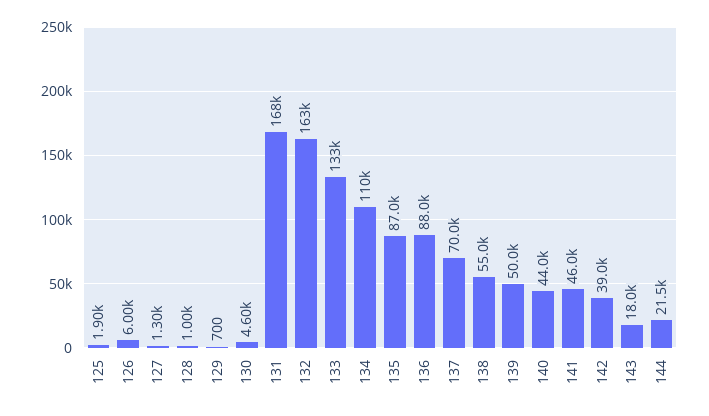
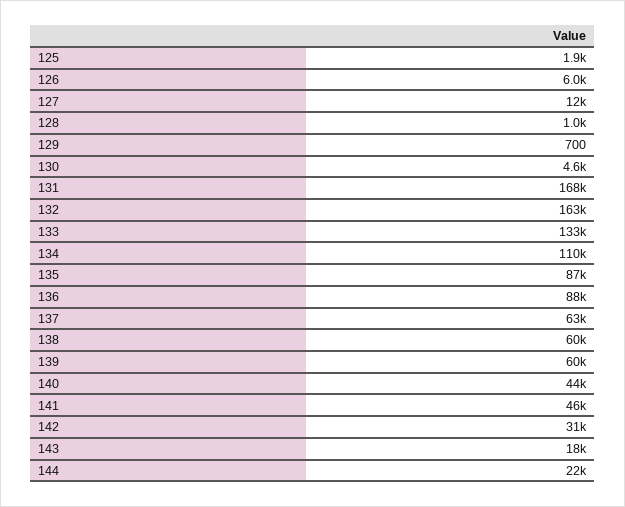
  {
    "125": 1900,
    "126": 6000,
-   "127": 1300,
+   "127": 12000,
    "128": 1000,
    "129": 700,
    "130": 4600,
    "131": 168000,
    "132": 163000,
    "133": 133000,
    "134": 110000,
    "135": 87000,
    "136": 88000,
-   "137": 70000,
+   "137": 63000,
-   "138": 55000,
+   "138": 60000,
-   "139": 50000,
+   "139": 60000,
    "140": 44000,
    "141": 46000,
-   "142": 39000,
+   "142": 31000,
    "143": 18000,
    "144": 21500
  }

